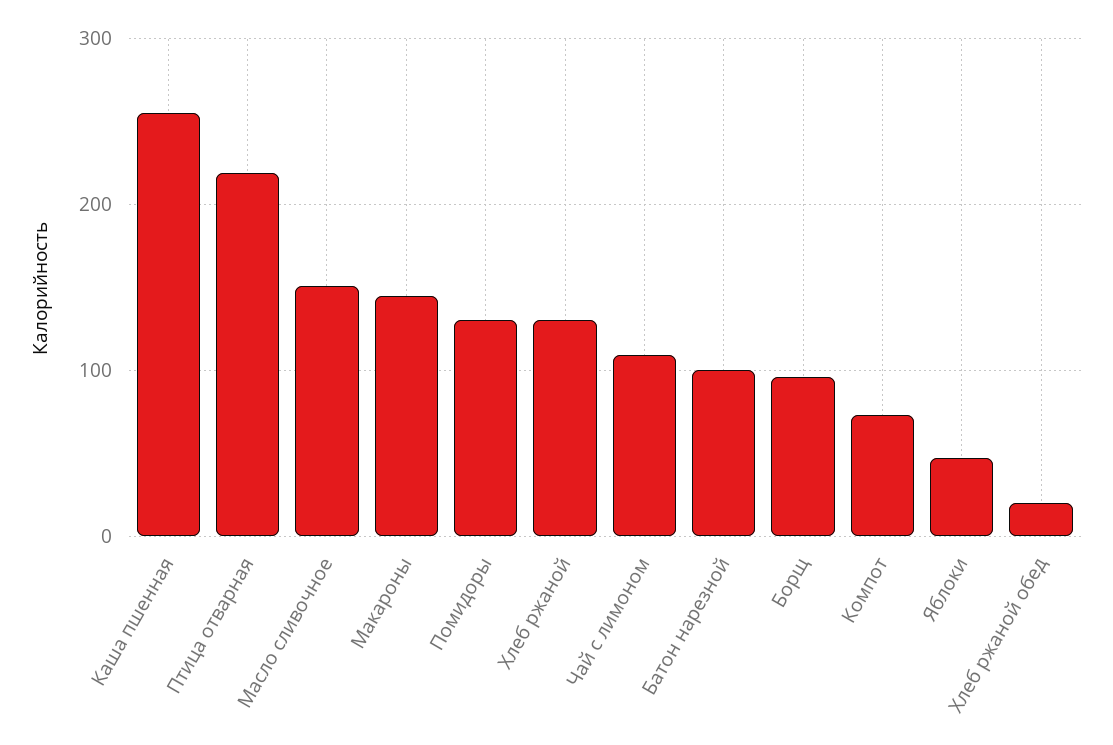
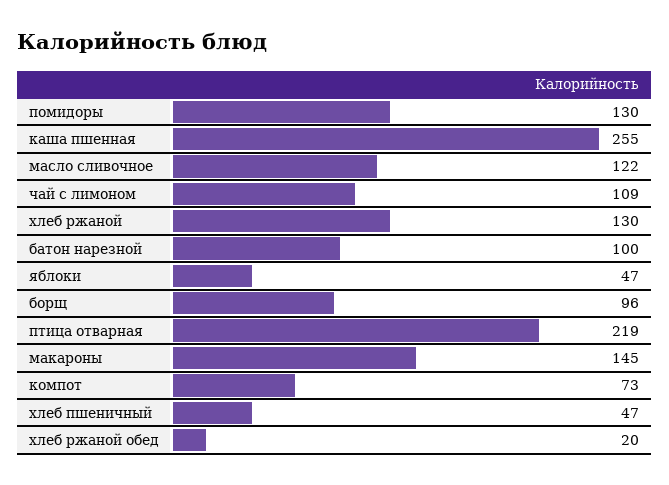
  {
    "Каша пшенная": 255,
    "Птица отварная": 219,
-   "Масло сливочное": 150,
+   "Масло сливочное": 122,
    "Макароны": 145,
    "Помидоры": 130,
    "Хлеб ржаной": 130,
    "Чай с лимоном": 109,
    "Батон нарезной": 100,
    "Борщ": 96,
    "Компот": 73,
    "Яблоки": 47,
-   "Хлеб ржаной обед": 20
+   "Хлеб ржаной обед": 20,
+   "хлеб пшеничный": 47
  }

